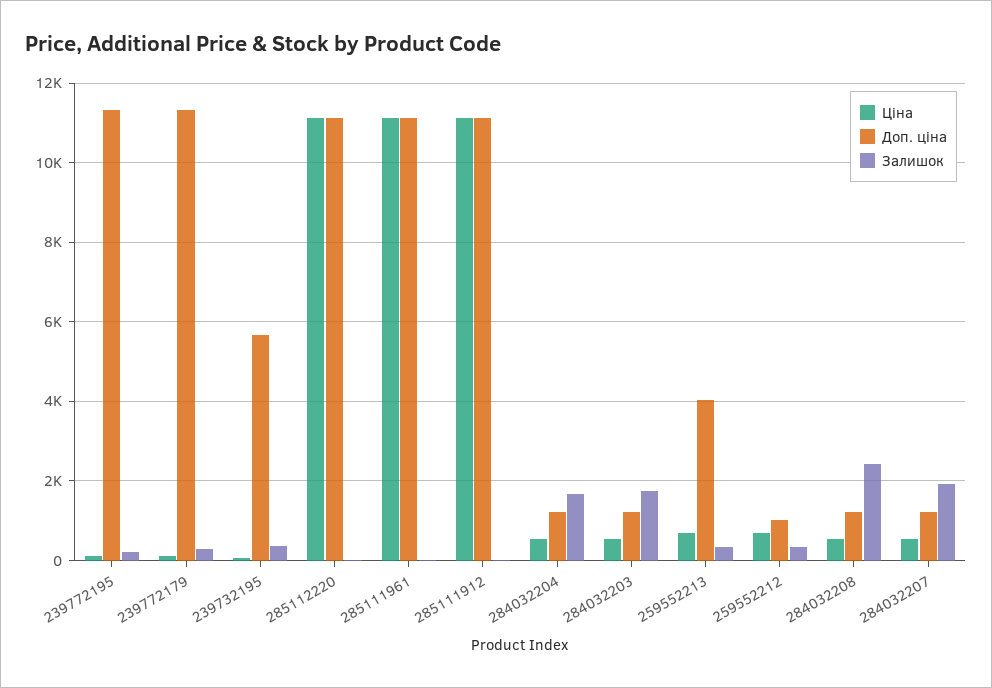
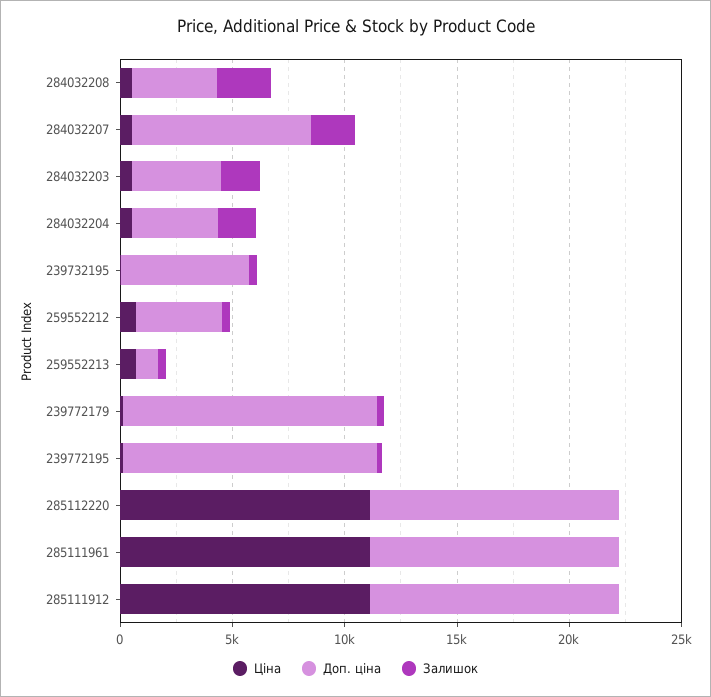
  {
    "Ціна": {
      "239772195": 200,
      "239772179": 200,
      "239732195": 0,
      "285112220": 11200,
      "285111961": 11200,
      "285111912": 11200,
      "284032204": 600,
      "284032203": 600,
      "259552213": 600,
      "259552212": 600,
      "284032208": 600,
      "284032207": 600
    },
    "Доп. ціна": {
      "239772195": 11400,
      "239772179": 11400,
      "239732195": 5600,
      "285112220": 11200,
      "285111961": 11200,
      "285111912": 11200,
-     "284032204": 1200,
+     "284032204": 4000,
-     "284032203": 1200,
+     "284032203": 4000,
-     "259552213": 4000,
+     "259552213": 1000,
-     "259552212": 1000,
+     "259552212": 4000,
-     "284032208": 1200,
+     "284032208": 4000,
-     "284032207": 1200
+     "284032207": 8000
    },
    "Залишок": {
      "239772195": 200,
      "239772179": 200,
      "239732195": 400,
      "285112220": 0,
      "285111961": 0,
      "285111912": 0,
      "284032204": 1600,
      "284032203": 1800,
      "259552213": 400,
      "259552212": 400,
      "284032208": 2400,
      "284032207": 2000
    }
  }

